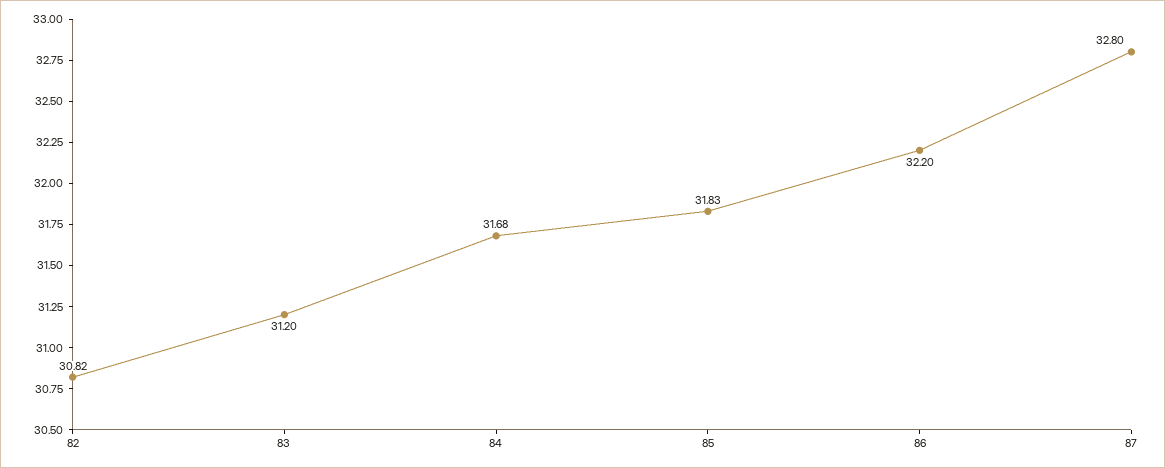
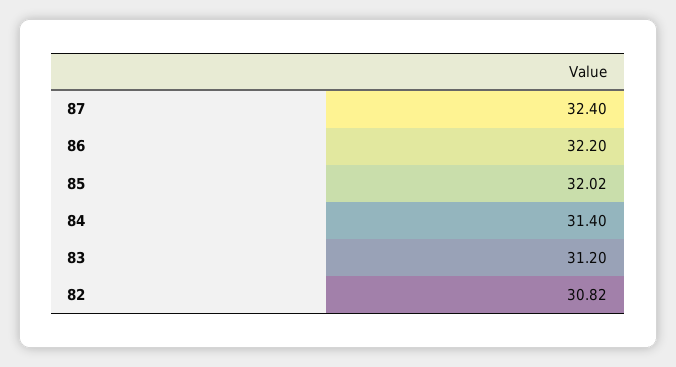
  {
    "82": 30.82,
    "83": 31.2,
-   "84": 31.68,
+   "84": 31.4,
-   "85": 31.83,
+   "85": 32.02,
    "86": 32.2,
-   "87": 32.8
+   "87": 32.4
  }

